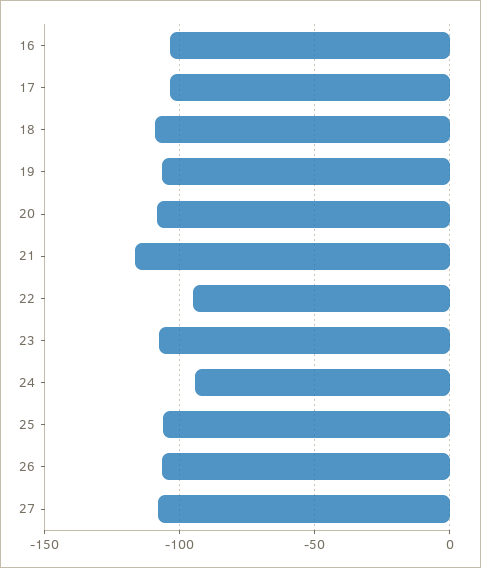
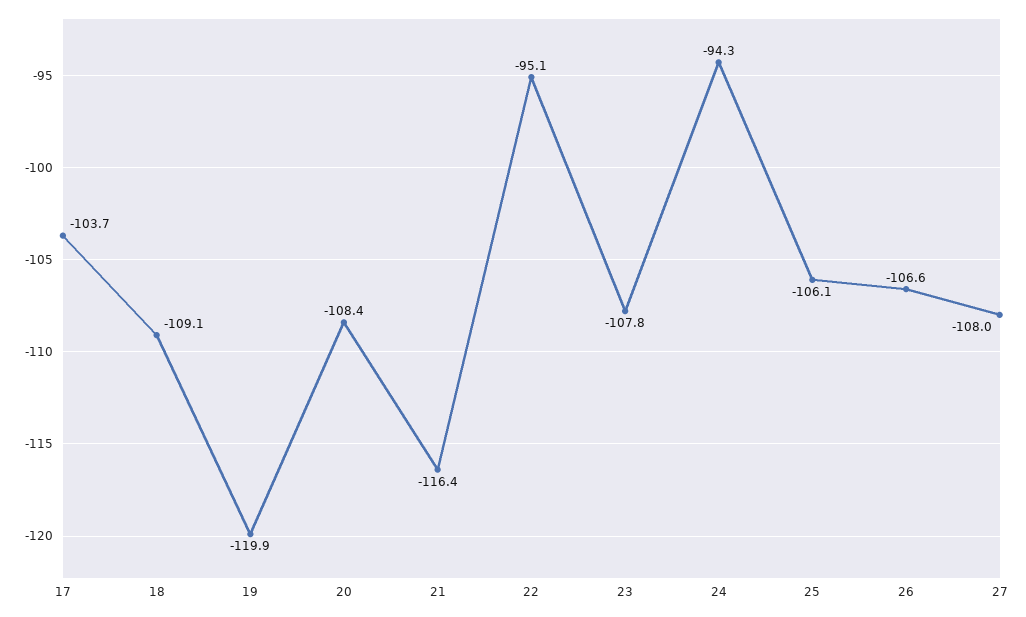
  {
-   "16": -105,
    "17": -103.7,
    "18": -109.1,
-   "19": -105,
+   "19": -119.9,
    "20": -108.4,
    "21": -116.4,
    "22": -95.1,
    "23": -107.8,
    "24": -94.3,
    "25": -106.1,
    "26": -106.6,
    "27": -108
  }

